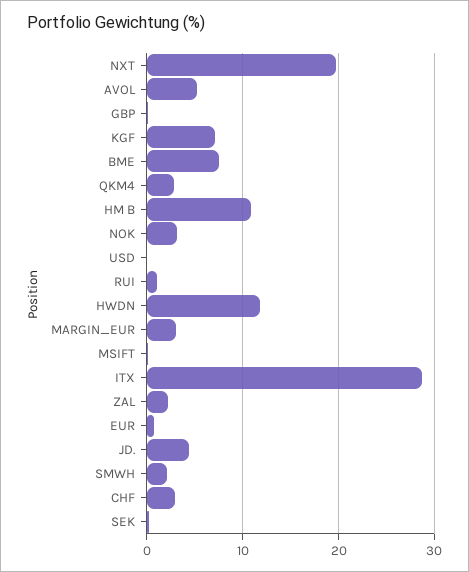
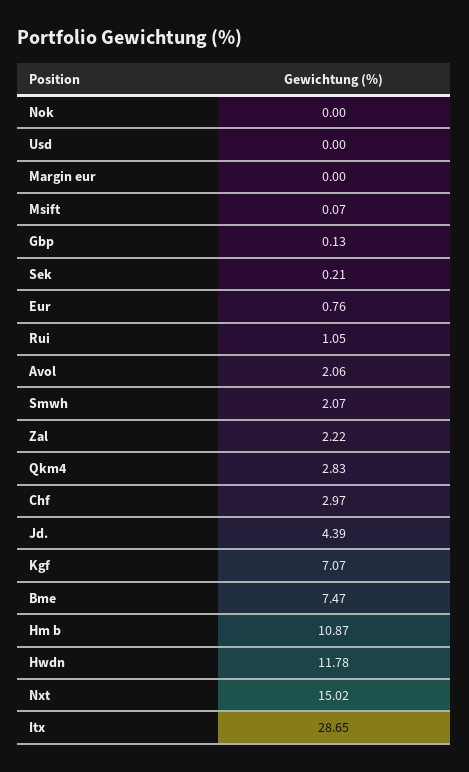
  {
-   "NXT": 20,
+   "NXT": 15.02,
-   "AVOL": 5,
+   "AVOL": 2.06,
    "GBP": 0.13,
    "KGF": 7.07,
    "BME": 7.47,
    "QKM4": 2.83,
    "HM B": 10.87,
-   "NOK": 3,
+   "NOK": 0,
    "USD": 0,
    "RUI": 1.05,
    "HWDN": 11.78,
-   "MARGIN_EUR": 3,
+   "MARGIN_EUR": 0,
    "MSIFT": 0.07,
    "ITX": 28.65,
    "ZAL": 2.22,
    "EUR": 0.76,
    "JD.": 4.39,
    "SMWH": 2.07,
    "CHF": 2.97,
    "SEK": 0.21
  }

